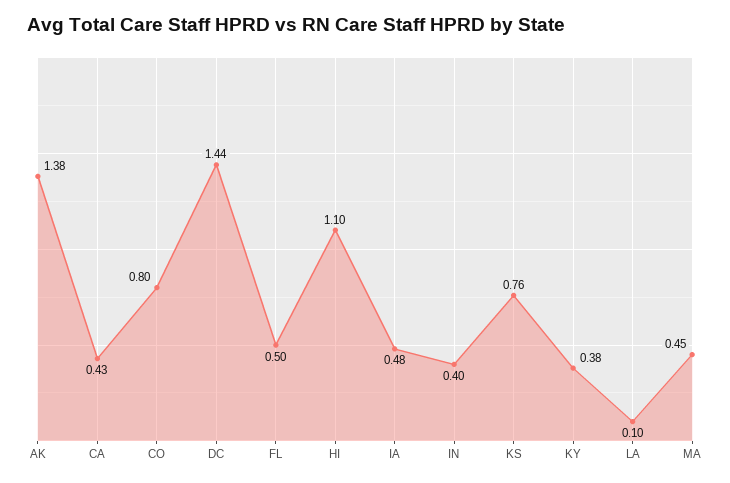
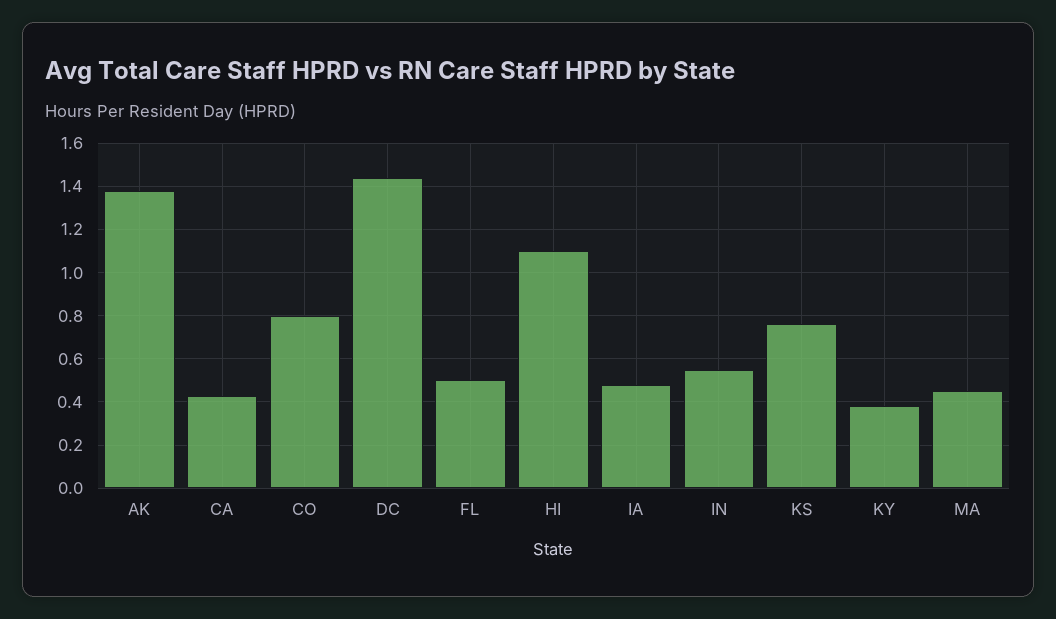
  {
    "AK": 1.38,
    "CA": 0.43,
    "CO": 0.8,
    "DC": 1.44,
    "FL": 0.5,
    "HI": 1.1,
    "IA": 0.48,
-   "IN": 0.4,
+   "IN": 0.55,
    "KS": 0.76,
    "KY": 0.38,
-   "LA": 0.1,
    "MA": 0.45
  }

